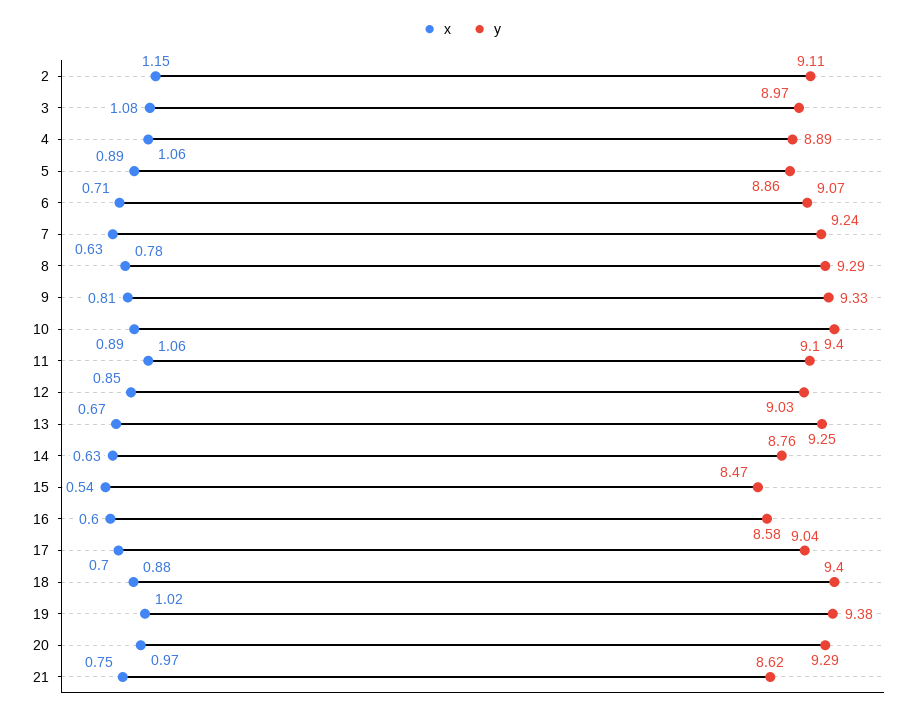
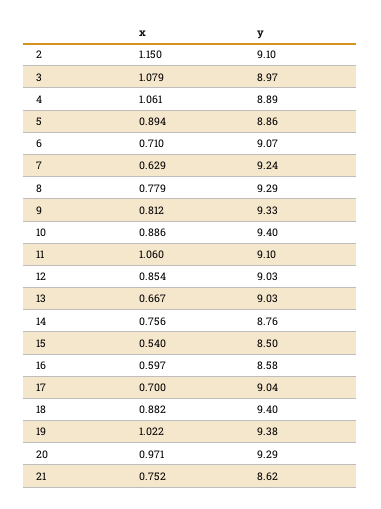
  {
    "x": {
      "2": 1.15,
      "3": 1.079,
      "4": 1.061,
      "5": 0.894,
      "6": 0.71,
      "7": 0.629,
      "8": 0.779,
      "9": 0.812,
      "10": 0.886,
      "11": 1.06,
      "12": 0.854,
      "13": 0.667,
-     "14": 0.63,
+     "14": 0.756,
      "15": 0.54,
      "16": 0.597,
      "17": 0.7,
      "18": 0.882,
      "19": 1.022,
      "20": 0.971,
      "21": 0.752
    },
    "y": {
-     "2": 9.11,
+     "2": 9.1,
      "3": 8.97,
      "4": 8.89,
      "5": 8.86,
      "6": 9.07,
      "7": 9.24,
      "8": 9.29,
      "9": 9.33,
      "10": 9.4,
      "11": 9.1,
      "12": 9.03,
-     "13": 9.25,
+     "13": 9.03,
      "14": 8.76,
-     "15": 8.47,
+     "15": 8.5,
      "16": 8.58,
      "17": 9.04,
      "18": 9.4,
      "19": 9.38,
      "20": 9.29,
      "21": 8.62
    }
  }

